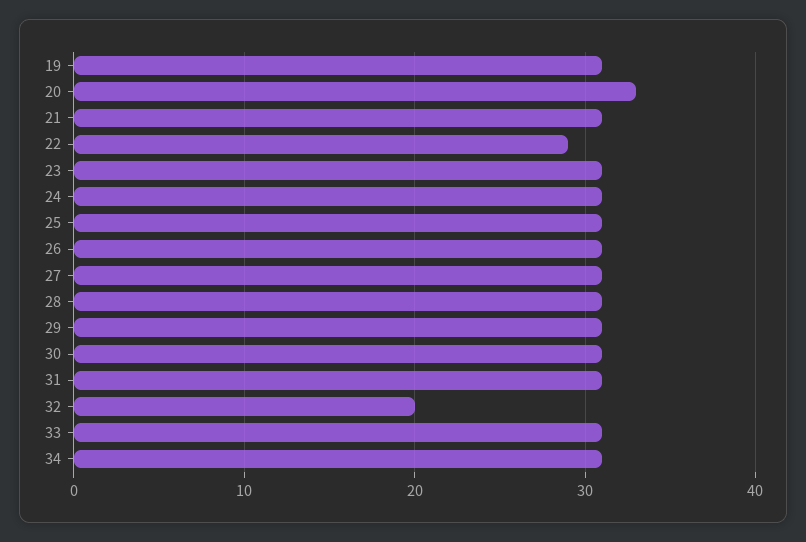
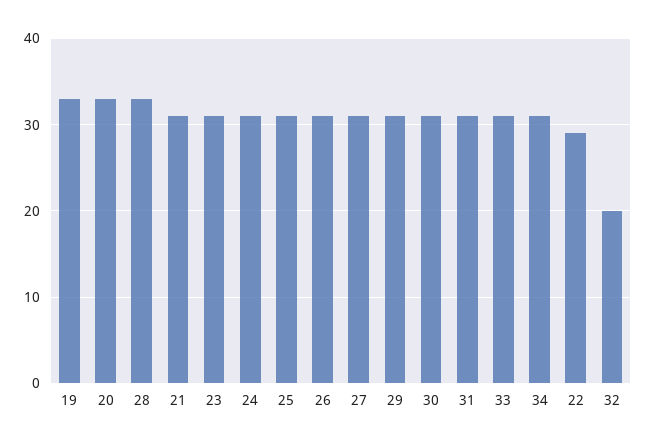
  {
-   "19": 31,
+   "19": 33,
    "20": 33,
    "21": 31,
    "22": 29,
    "23": 31,
    "24": 31,
    "25": 31,
    "26": 31,
    "27": 31,
-   "28": 31,
+   "28": 33,
    "29": 31,
    "30": 31,
    "31": 31,
    "32": 20,
    "33": 31,
    "34": 31
  }

